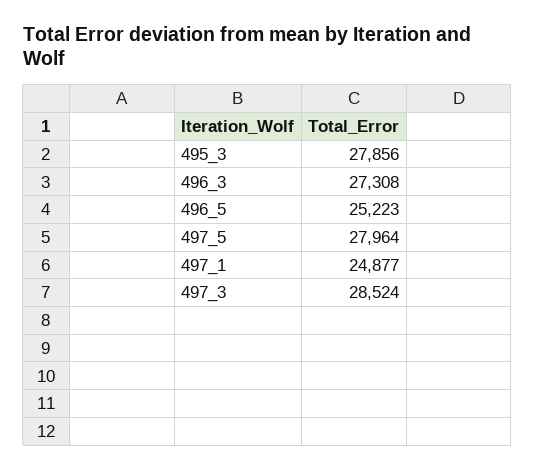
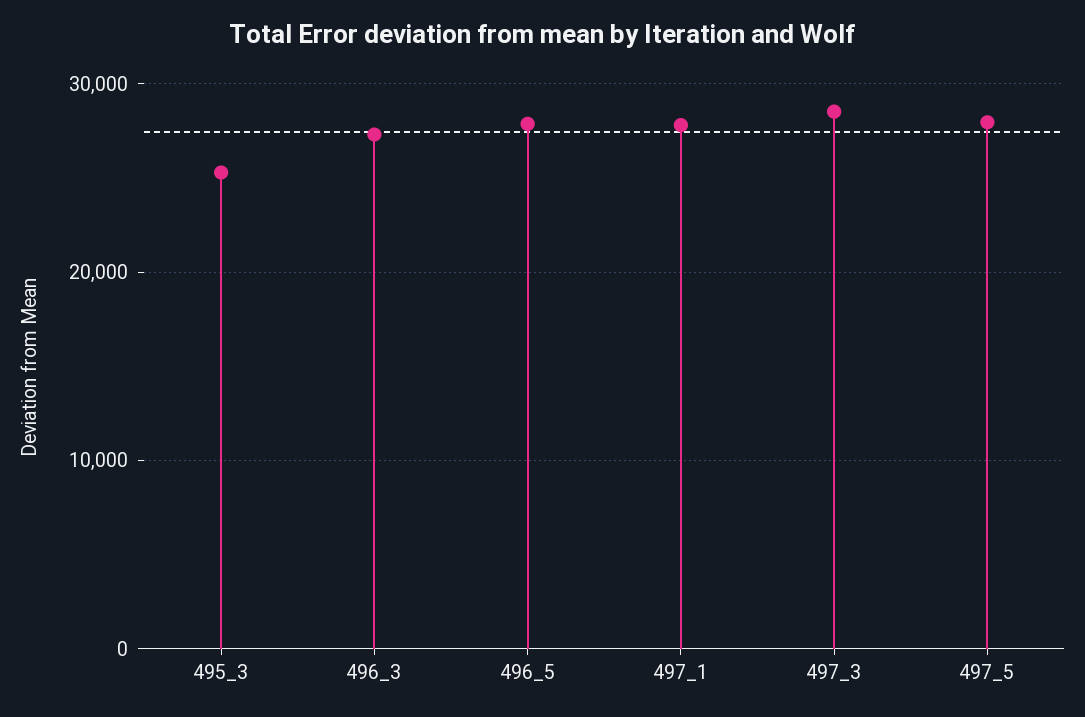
  {
-   "495_3": 27856,
+   "495_3": 25000,
    "496_3": 27308,
-   "496_5": 25223,
+   "496_5": 28000,
    "497_5": 27964,
-   "497_1": 24877,
+   "497_1": 28000,
    "497_3": 28524
  }

